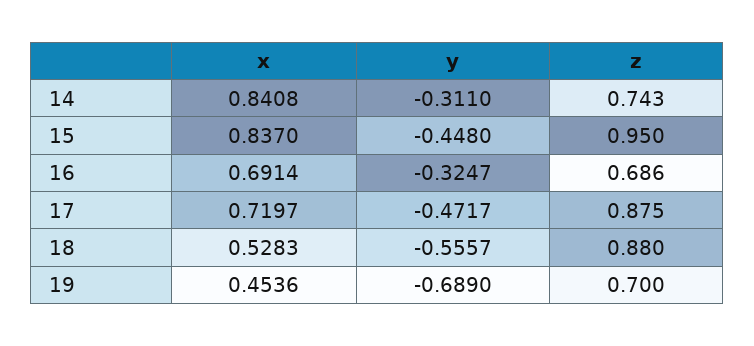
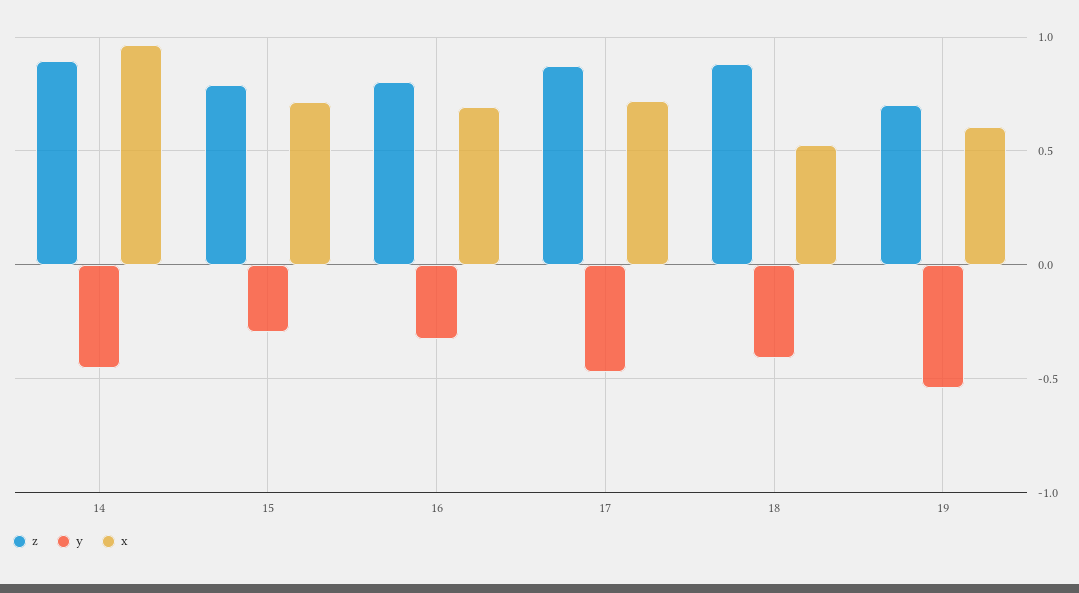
  {
    "x": {
-     "14": 0.8408,
+     "14": 0.95,
-     "15": 0.837,
+     "15": 0.7,
      "16": 0.6914,
      "17": 0.7197,
      "18": 0.5283,
-     "19": 0.4536
+     "19": 0.6
    },
    "y": {
-     "14": -0.311,
+     "14": -0.45,
-     "15": -0.448,
+     "15": -0.3,
      "16": -0.3247,
      "17": -0.4717,
-     "18": -0.5557,
+     "18": -0.4,
-     "19": -0.689
+     "19": -0.55
    },
    "z": {
-     "14": 0.743,
+     "14": 0.9,
-     "15": 0.95,
+     "15": 0.8,
-     "16": 0.686,
+     "16": 0.8,
      "17": 0.875,
      "18": 0.88,
      "19": 0.7
    }
  }

